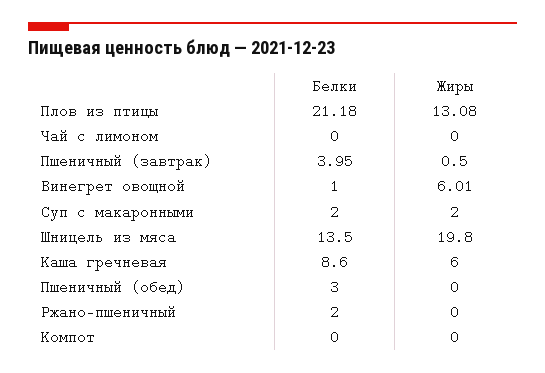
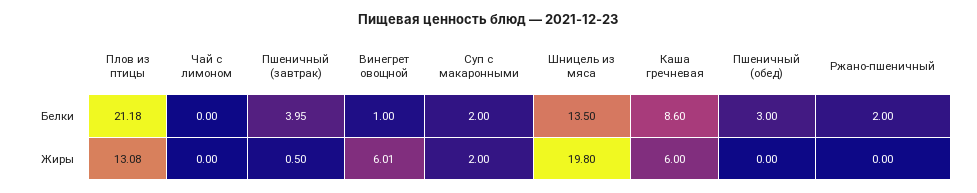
  {
    "Белки": {
      "Плов из птицы": 21.18,
      "Чай с лимоном": 0,
      "Пшеничный (завтрак)": 3.95,
      "Винегрет овощной": 1,
      "Суп с макаронными": 2,
      "Шницель из мяса": 13.5,
      "Каша гречневая": 8.6,
      "Пшеничный (обед)": 3,
-     "Ржано-пшеничный": 2,
+     "Ржано-пшеничный": 2
-     "Компот": 0
    },
    "Жиры": {
      "Плов из птицы": 13.08,
      "Чай с лимоном": 0,
      "Пшеничный (завтрак)": 0.5,
      "Винегрет овощной": 6.01,
      "Суп с макаронными": 2,
      "Шницель из мяса": 19.8,
      "Каша гречневая": 6,
      "Пшеничный (обед)": 0,
-     "Ржано-пшеничный": 0,
+     "Ржано-пшеничный": 0
-     "Компот": 0
    }
  }

